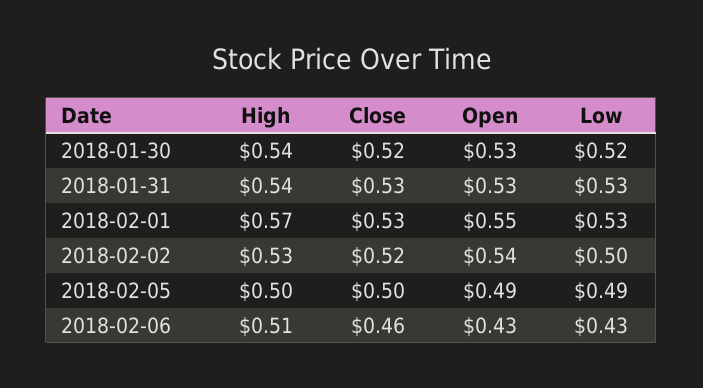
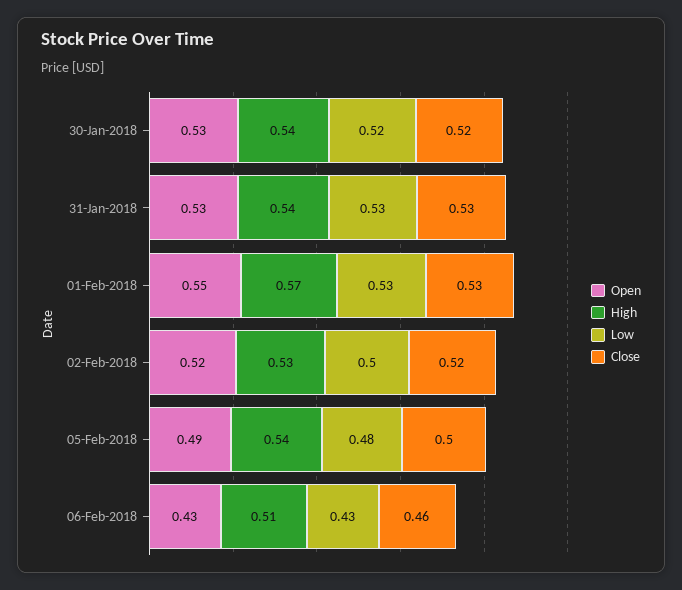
  {
    "High": {
      "2018-01-30": 0.54,
      "2018-01-31": 0.54,
      "2018-02-01": 0.57,
      "2018-02-02": 0.53,
-     "2018-02-05": 0.5,
+     "2018-02-05": 0.54,
      "2018-02-06": 0.51
    },
    "Close": {
      "2018-01-30": 0.52,
      "2018-01-31": 0.53,
      "2018-02-01": 0.53,
      "2018-02-02": 0.52,
      "2018-02-05": 0.5,
      "2018-02-06": 0.46
    },
    "Open": {
      "2018-01-30": 0.53,
      "2018-01-31": 0.53,
      "2018-02-01": 0.55,
-     "2018-02-02": 0.54,
+     "2018-02-02": 0.52,
      "2018-02-05": 0.49,
      "2018-02-06": 0.43
    },
    "Low": {
      "2018-01-30": 0.52,
      "2018-01-31": 0.53,
      "2018-02-01": 0.53,
      "2018-02-02": 0.5,
-     "2018-02-05": 0.49,
+     "2018-02-05": 0.48,
      "2018-02-06": 0.43
    }
  }

